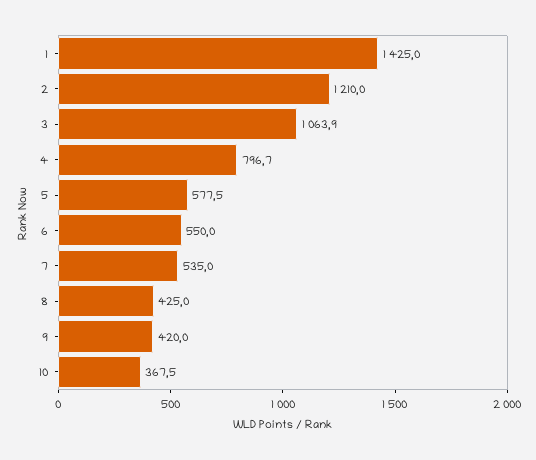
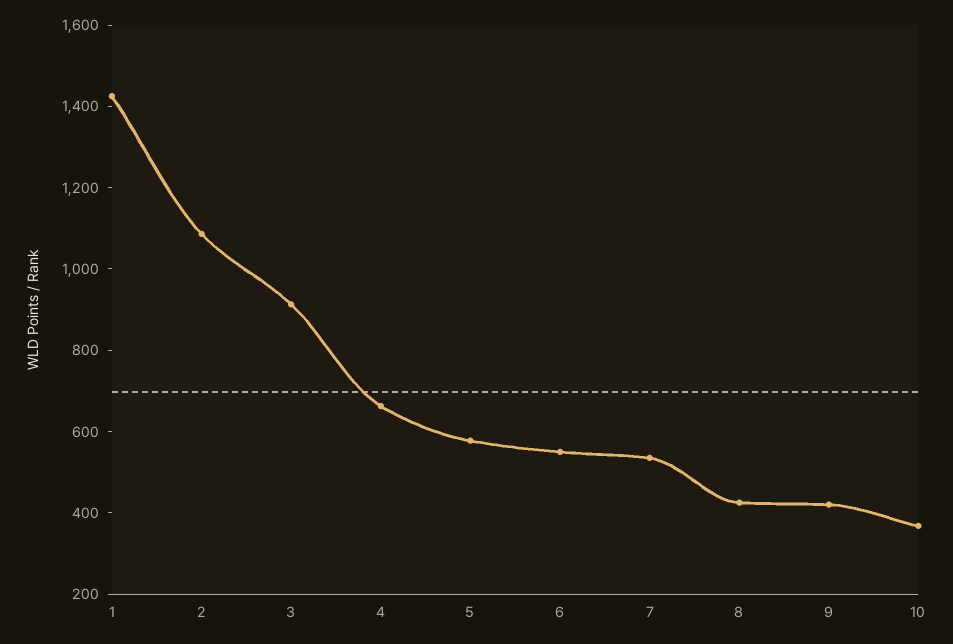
  {
    "1": 1425,
-   "2": 1210,
+   "2": 1100,
-   "3": 1063.9,
+   "3": 900,
-   "4": 796.7,
+   "4": 650,
    "5": 577.5,
    "6": 550,
    "7": 535,
    "8": 425,
    "9": 420,
    "10": 367.5
  }

